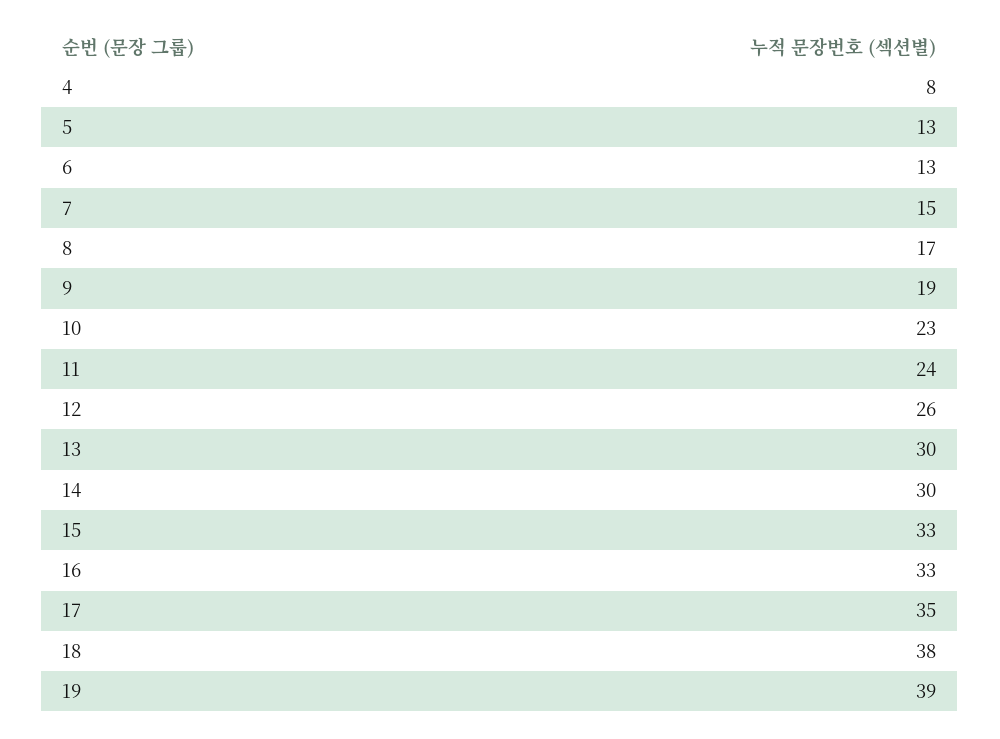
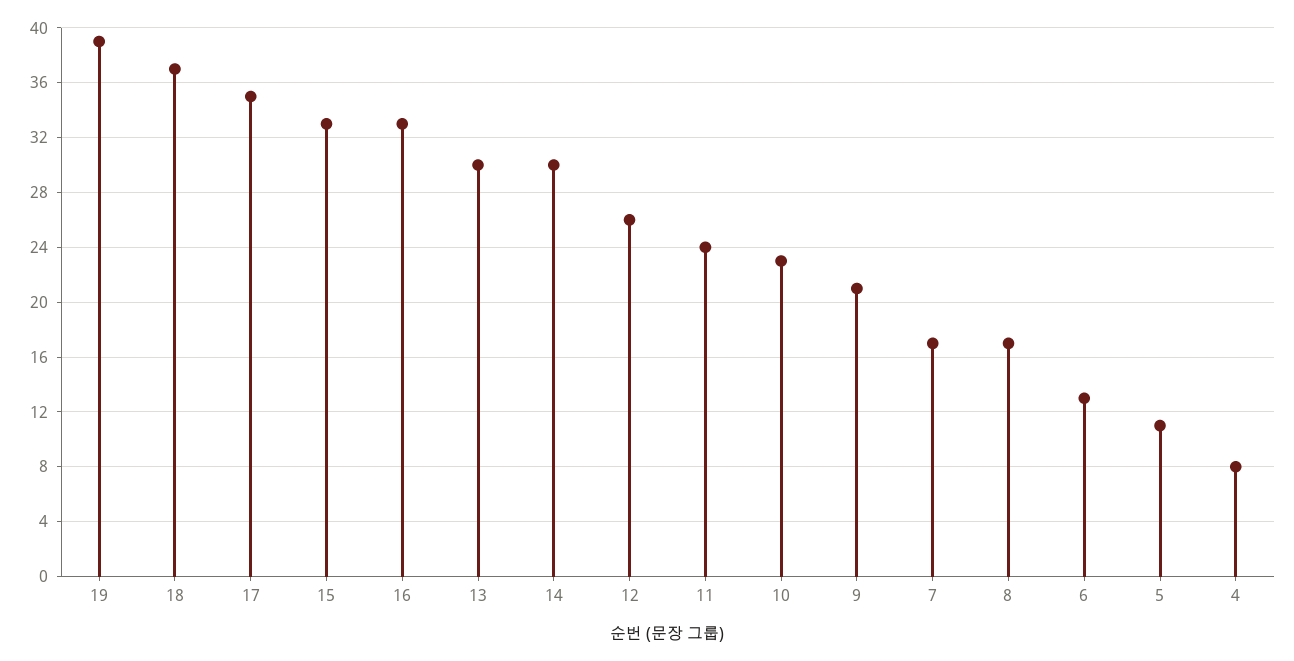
  {
    "4": 8,
-   "5": 13,
+   "5": 11,
    "6": 13,
-   "7": 15,
+   "7": 17,
    "8": 17,
-   "9": 19,
+   "9": 21,
    "10": 23,
    "11": 24,
    "12": 26,
    "13": 30,
    "14": 30,
    "15": 33,
    "16": 33,
    "17": 35,
-   "18": 38,
+   "18": 37,
    "19": 39
  }

